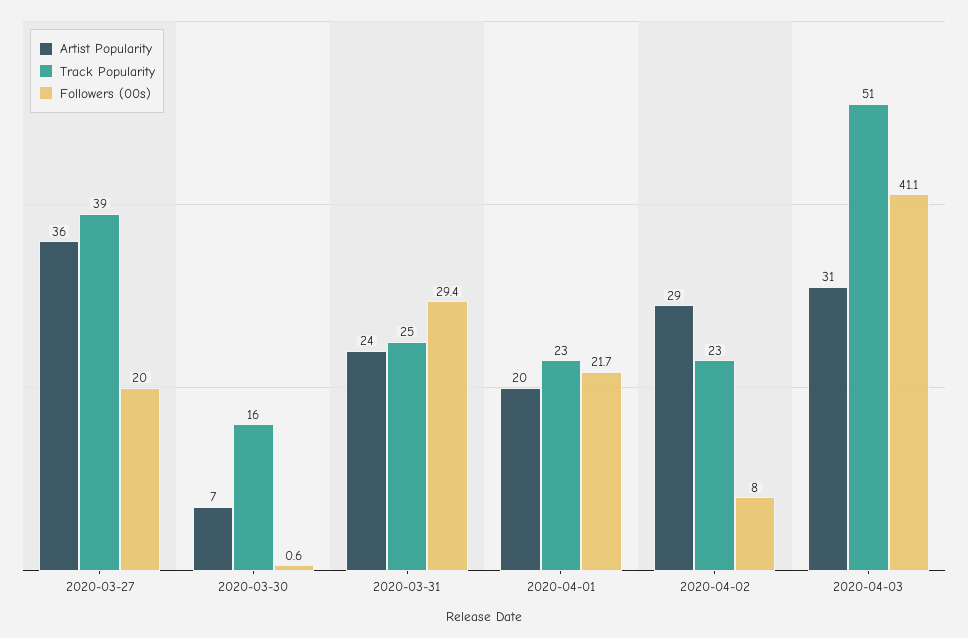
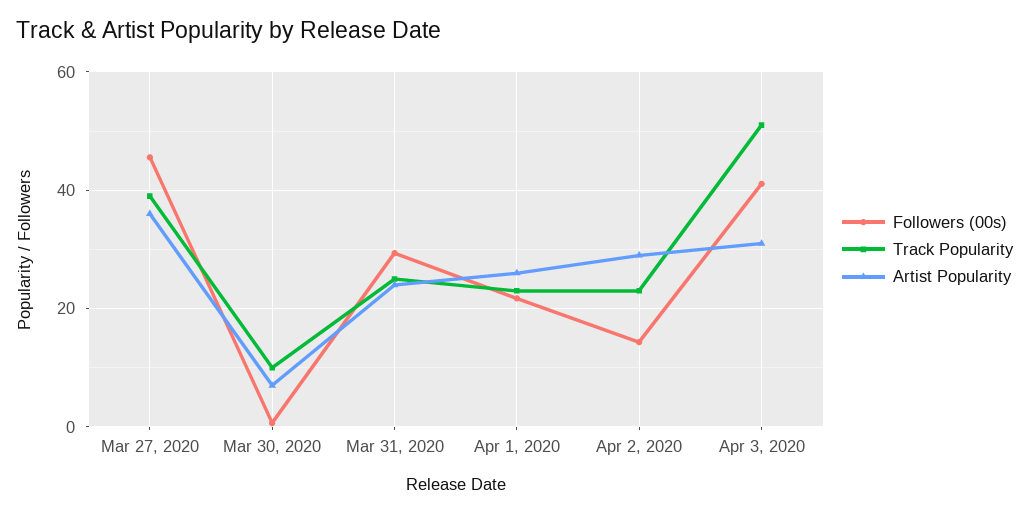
  {
    "Artist Popularity": {
      "2020-03-27": 36,
      "2020-03-30": 7,
      "2020-03-31": 24,
-     "2020-04-01": 20,
+     "2020-04-01": 26,
      "2020-04-02": 29,
      "2020-04-03": 31
    },
    "Track Popularity": {
      "2020-03-27": 39,
-     "2020-03-30": 16,
+     "2020-03-30": 10,
      "2020-03-31": 25,
      "2020-04-01": 23,
      "2020-04-02": 23,
      "2020-04-03": 51
    },
    "Followers (00s)": {
-     "2020-03-27": 20,
+     "2020-03-27": 46,
      "2020-03-30": 0.6,
      "2020-03-31": 29.4,
      "2020-04-01": 21.7,
-     "2020-04-02": 8,
+     "2020-04-02": 14,
      "2020-04-03": 41.1
    }
  }

